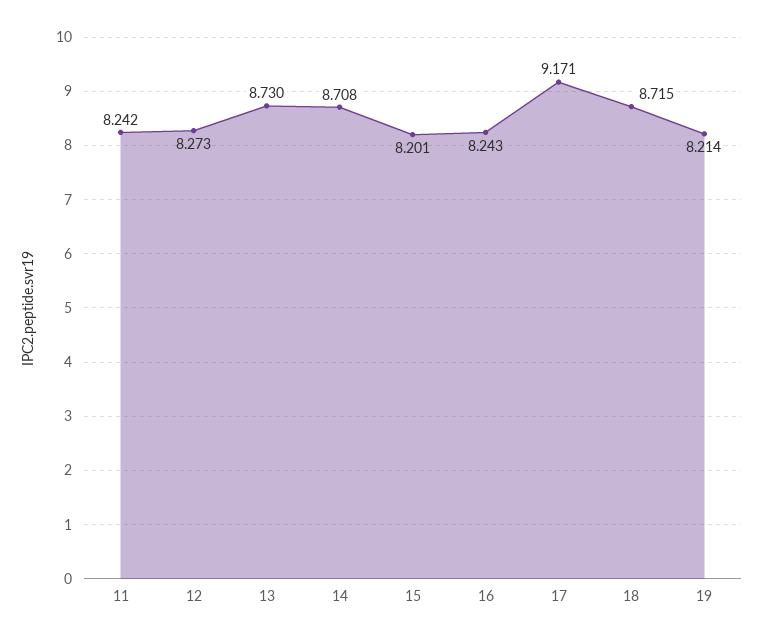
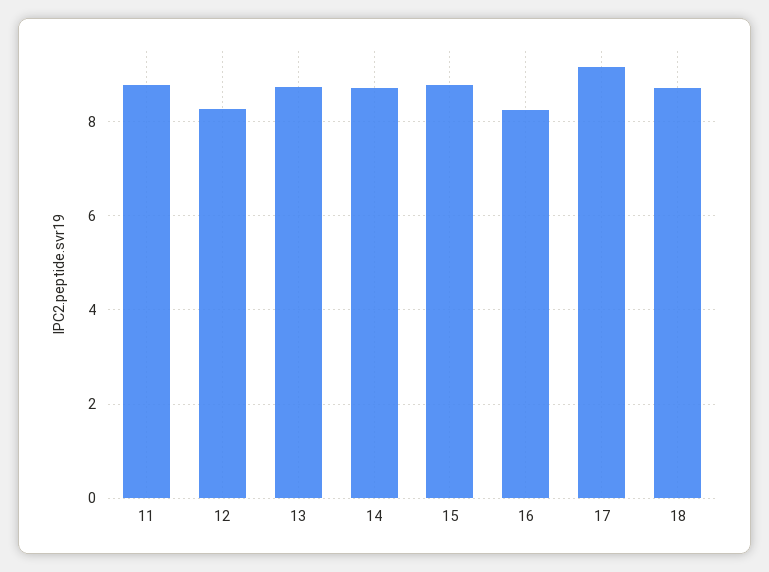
  {
-   "11": 8.242,
+   "11": 8.8,
    "12": 8.273,
    "13": 8.73,
    "14": 8.708,
-   "15": 8.201,
+   "15": 8.8,
    "16": 8.243,
    "17": 9.171,
-   "18": 8.715,
+   "18": 8.715
-   "19": 8.214
  }

